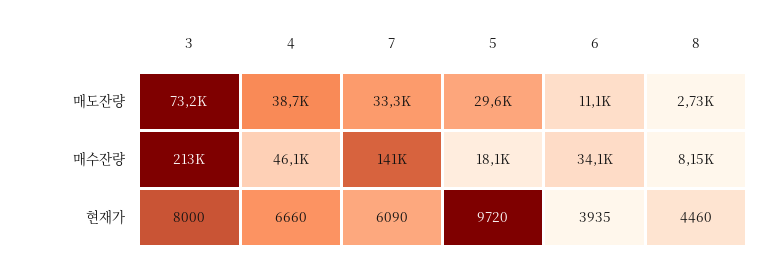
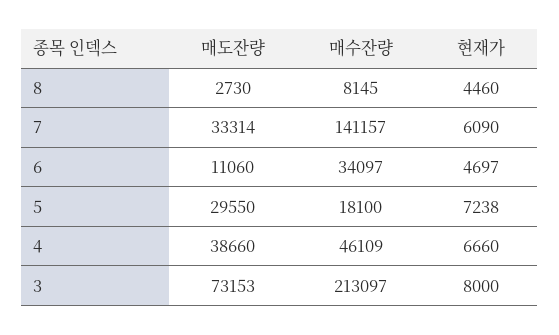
  {
    "3": {
      "매도잔량": 73153,
      "매수잔량": 213097,
      "현재가": 8000
    },
    "4": {
      "매도잔량": 38660,
      "매수잔량": 46109,
      "현재가": 6660
    },
    "7": {
      "매도잔량": 33314,
      "매수잔량": 141157,
      "현재가": 6090
    },
    "5": {
      "매도잔량": 29550,
      "매수잔량": 18100,
-     "현재가": 9720
+     "현재가": 7238
    },
    "6": {
      "매도잔량": 11060,
      "매수잔량": 34097,
-     "현재가": 3935
+     "현재가": 4697
    },
    "8": {
      "매도잔량": 2730,
      "매수잔량": 8145,
      "현재가": 4460
    }
  }

